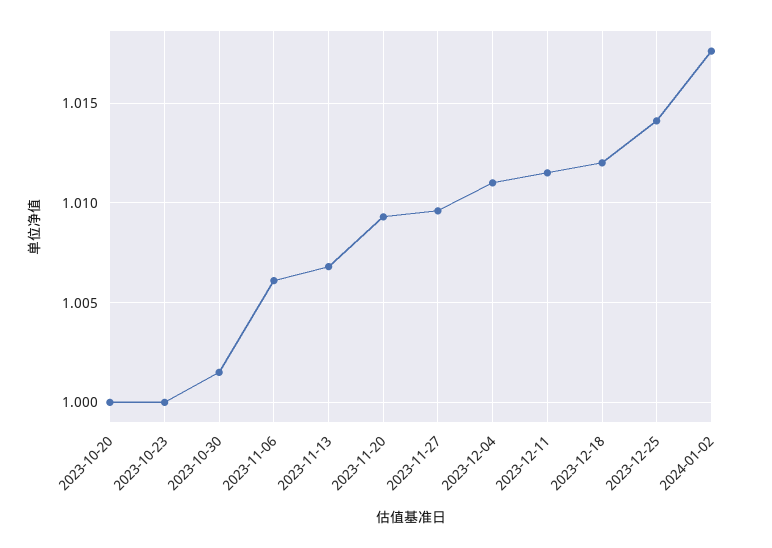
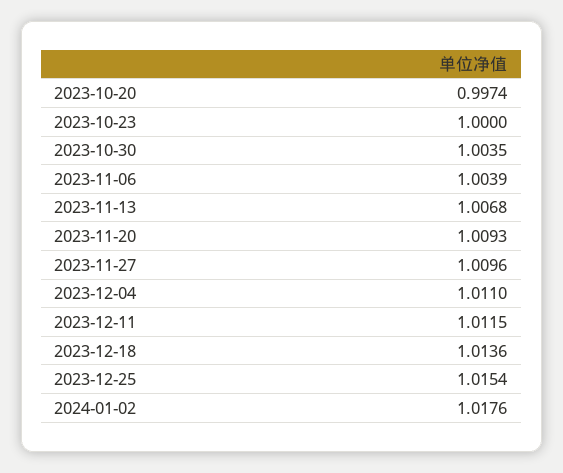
  {
-   "2023-10-20": 1,
+   "2023-10-20": 0.9974,
    "2023-10-23": 1,
-   "2023-10-30": 1.0015,
+   "2023-10-30": 1.0035,
-   "2023-11-06": 1.006,
+   "2023-11-06": 1.0039,
    "2023-11-13": 1.0068,
    "2023-11-20": 1.0093,
    "2023-11-27": 1.0096,
    "2023-12-04": 1.011,
    "2023-12-11": 1.0115,
-   "2023-12-18": 1.012,
+   "2023-12-18": 1.0136,
-   "2023-12-25": 1.014,
+   "2023-12-25": 1.0154,
    "2024-01-02": 1.0176
  }

